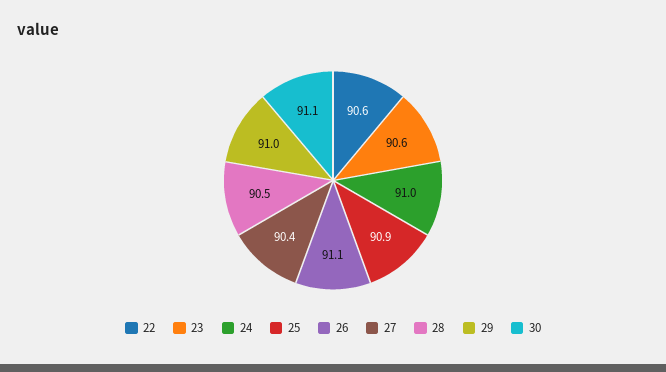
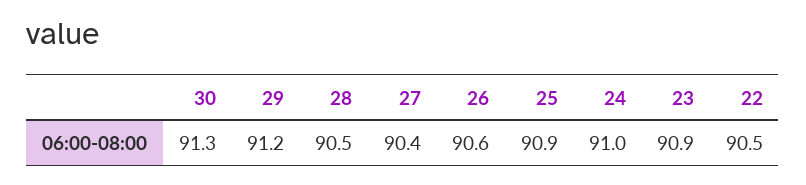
  {
-   "22": 90.6,
+   "22": 90.5,
-   "23": 90.6,
+   "23": 90.9,
    "24": 91,
    "25": 90.9,
-   "26": 91.1,
+   "26": 90.6,
    "27": 90.4,
    "28": 90.5,
-   "29": 91,
+   "29": 91.2,
-   "30": 91.1
+   "30": 91.3
  }

